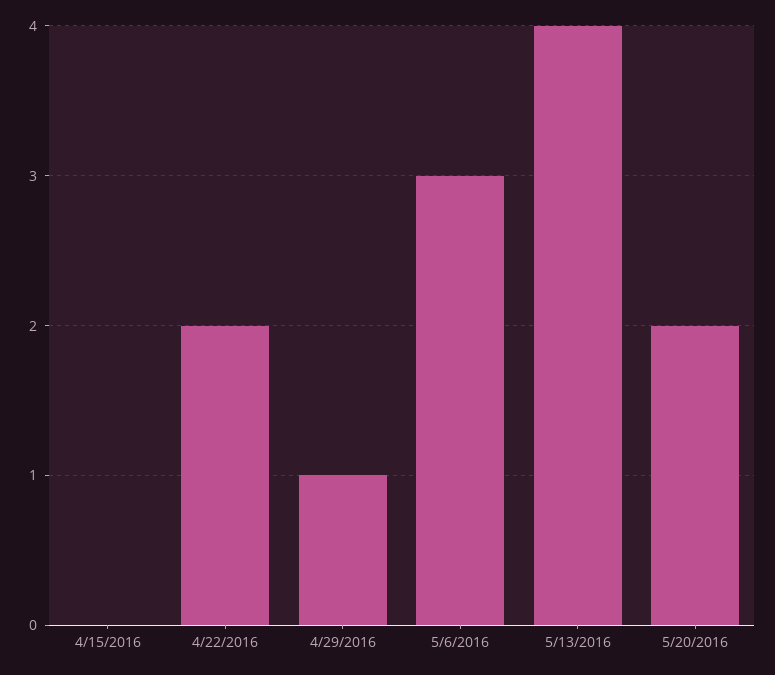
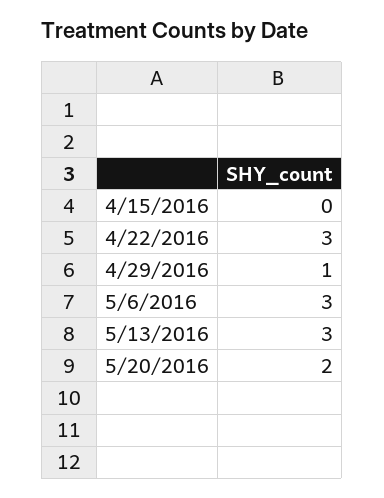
  {
    "4/15/2016": 0,
-   "4/22/2016": 2,
+   "4/22/2016": 3,
    "4/29/2016": 1,
    "5/6/2016": 3,
-   "5/13/2016": 4,
+   "5/13/2016": 3,
    "5/20/2016": 2
  }

